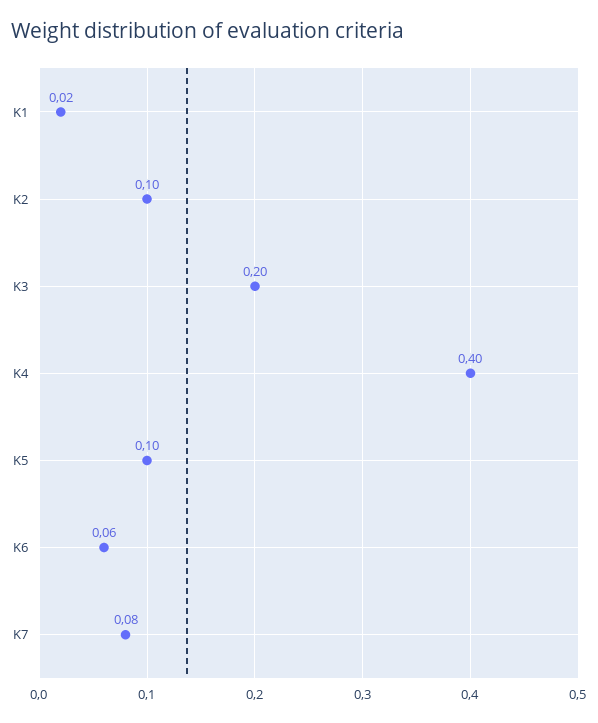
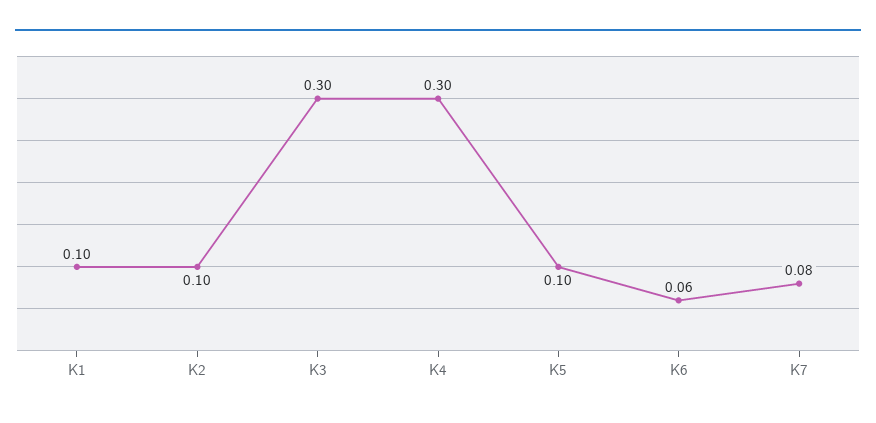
  {
-   "K1": 0.02,
+   "K1": 0.1,
    "K2": 0.1,
-   "K3": 0.2,
+   "K3": 0.3,
-   "K4": 0.4,
+   "K4": 0.3,
    "K5": 0.1,
    "K6": 0.06,
    "K7": 0.08
  }

